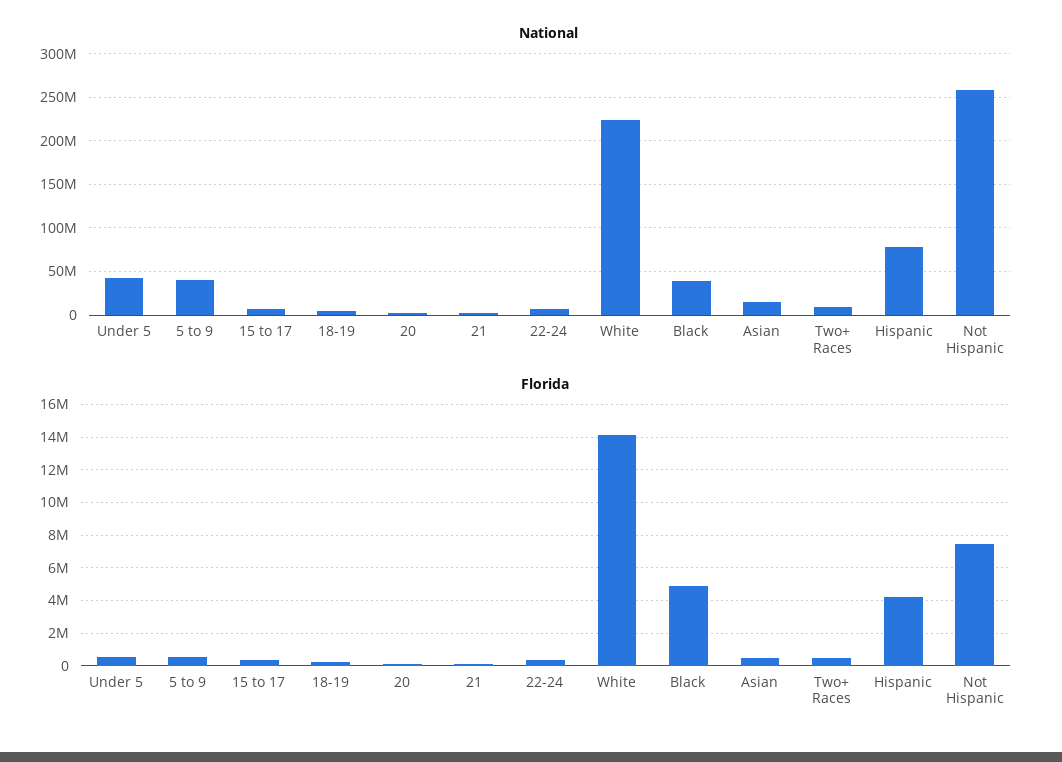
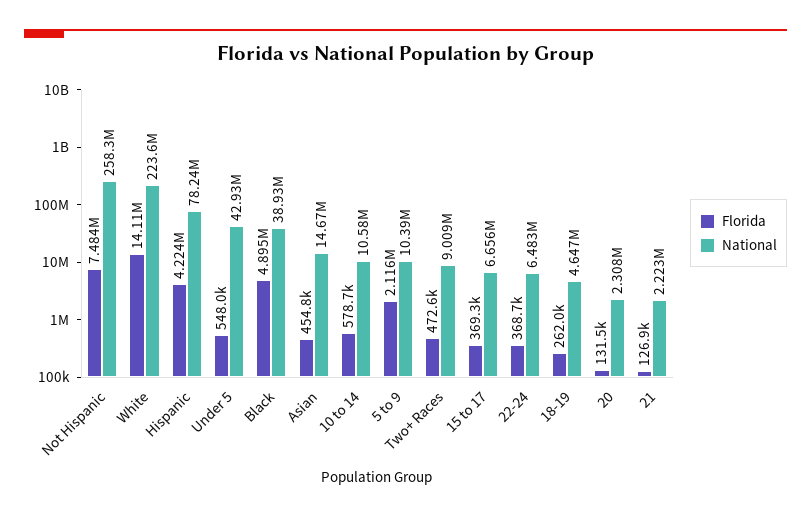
  {
    "National": {
      "Under 5": 42930000,
-     "5 to 9": 40000000,
+     "5 to 9": 10390000,
      "15 to 17": 6656000,
      "18-19": 4647000,
      "20": 2308000,
      "21": 2223000,
      "22-24": 6483000,
      "White": 223600000,
      "Black": 38930000,
      "Asian": 14670000,
      "Two+ Races": 9009000,
      "Hispanic": 78240000,
-     "Not Hispanic": 258300000
+     "Not Hispanic": 258300000,
+     "10 to 14": 10580000
    },
    "Florida": {
      "Under 5": 548000,
-     "5 to 9": 500000,
+     "5 to 9": 2116000,
      "15 to 17": 369300,
      "18-19": 262000,
      "20": 131500,
      "21": 126900,
      "22-24": 368700,
      "White": 14110000,
      "Black": 4895000,
      "Asian": 454800,
      "Two+ Races": 472600,
      "Hispanic": 4224000,
-     "Not Hispanic": 7484000
+     "Not Hispanic": 7484000,
+     "10 to 14": 578700
    }
  }

